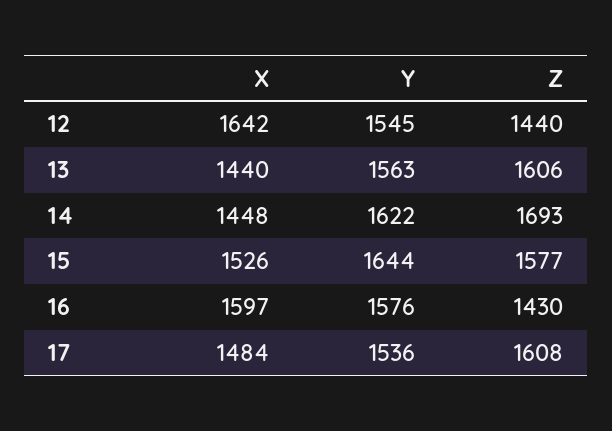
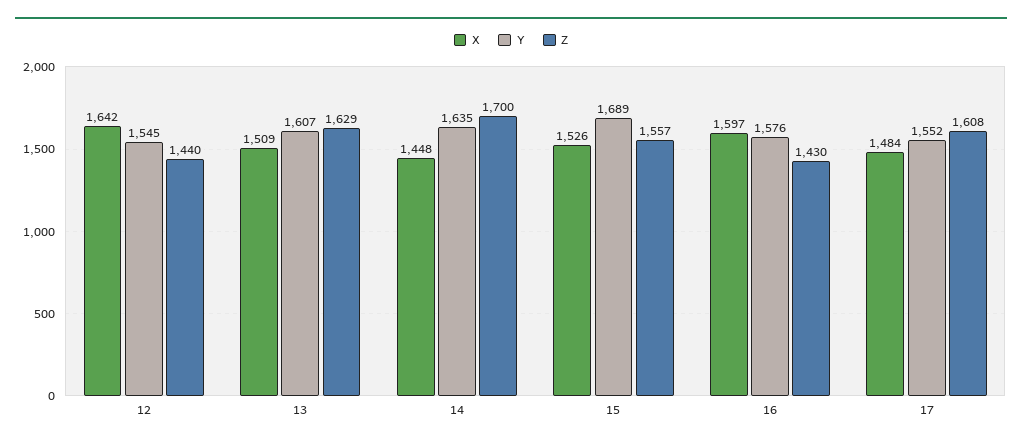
  {
    "X": {
      "12": 1642,
-     "13": 1440,
+     "13": 1509,
      "14": 1448,
      "15": 1526,
      "16": 1597,
      "17": 1484
    },
    "Y": {
      "12": 1545,
-     "13": 1563,
+     "13": 1607,
-     "14": 1622,
+     "14": 1635,
-     "15": 1644,
+     "15": 1689,
      "16": 1576,
-     "17": 1536
+     "17": 1552
    },
    "Z": {
      "12": 1440,
-     "13": 1606,
+     "13": 1629,
-     "14": 1693,
+     "14": 1700,
-     "15": 1577,
+     "15": 1557,
      "16": 1430,
      "17": 1608
    }
  }

